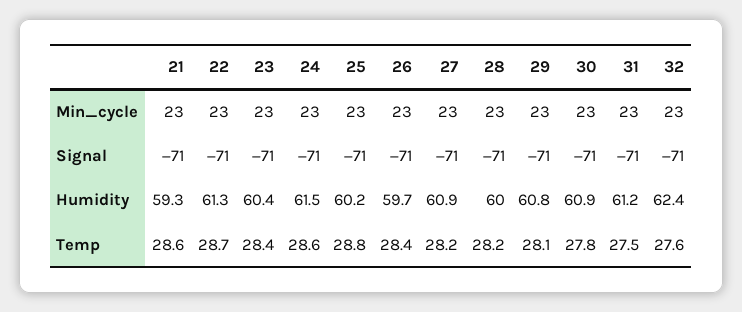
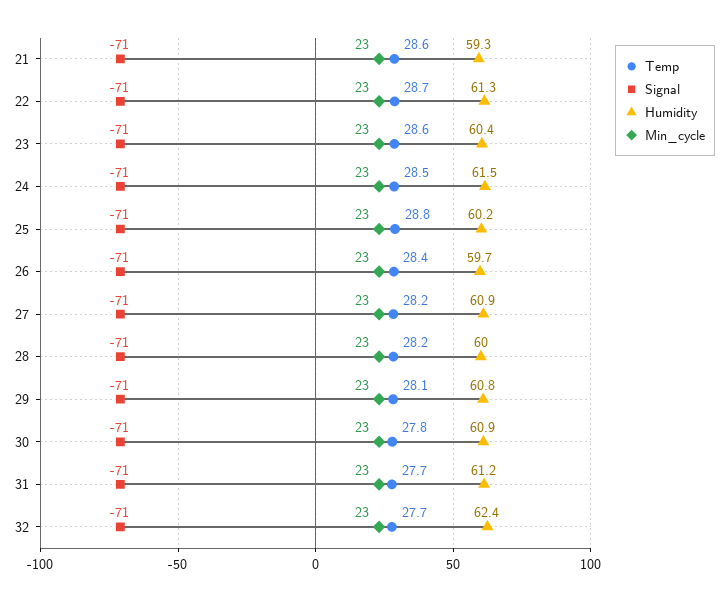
  {
    "Min_cycle": {
      "21": 23,
      "22": 23,
      "23": 23,
      "24": 23,
      "25": 23,
      "26": 23,
      "27": 23,
      "28": 23,
      "29": 23,
      "30": 23,
      "31": 23,
      "32": 23
    },
    "Signal": {
      "21": -71,
      "22": -71,
      "23": -71,
      "24": -71,
      "25": -71,
      "26": -71,
      "27": -71,
      "28": -71,
      "29": -71,
      "30": -71,
      "31": -71,
      "32": -71
    },
    "Humidity": {
      "21": 59.3,
      "22": 61.3,
      "23": 60.4,
      "24": 61.5,
      "25": 60.2,
      "26": 59.7,
      "27": 60.9,
      "28": 60,
      "29": 60.8,
      "30": 60.9,
      "31": 61.2,
      "32": 62.4
    },
    "Temp": {
      "21": 28.6,
      "22": 28.7,
-     "23": 28.4,
+     "23": 28.6,
-     "24": 28.6,
+     "24": 28.5,
      "25": 28.8,
      "26": 28.4,
      "27": 28.2,
      "28": 28.2,
      "29": 28.1,
      "30": 27.8,
-     "31": 27.5,
+     "31": 27.7,
-     "32": 27.6
+     "32": 27.7
    }
  }

